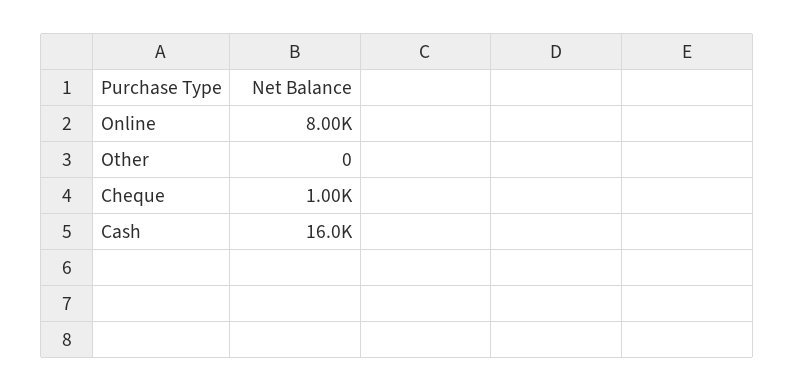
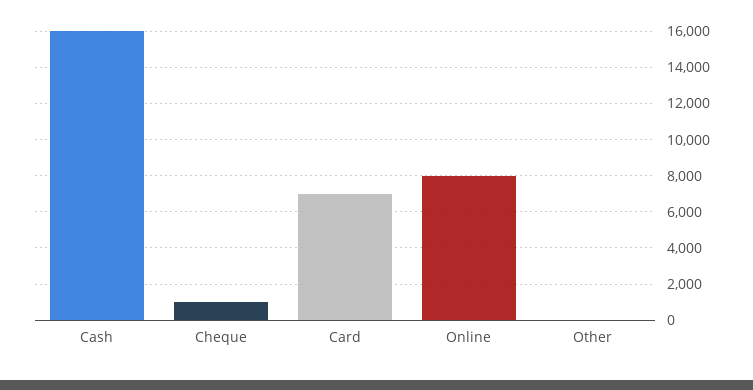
  {
    "Online": 8000,
    "Other": 0,
    "Cheque": 1000,
-   "Cash": 16000
+   "Cash": 16000,
+   "Card": 7000
  }

